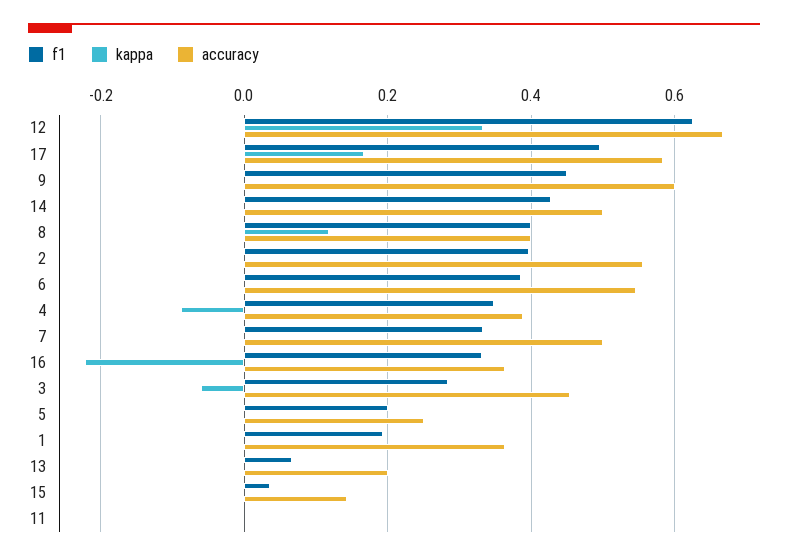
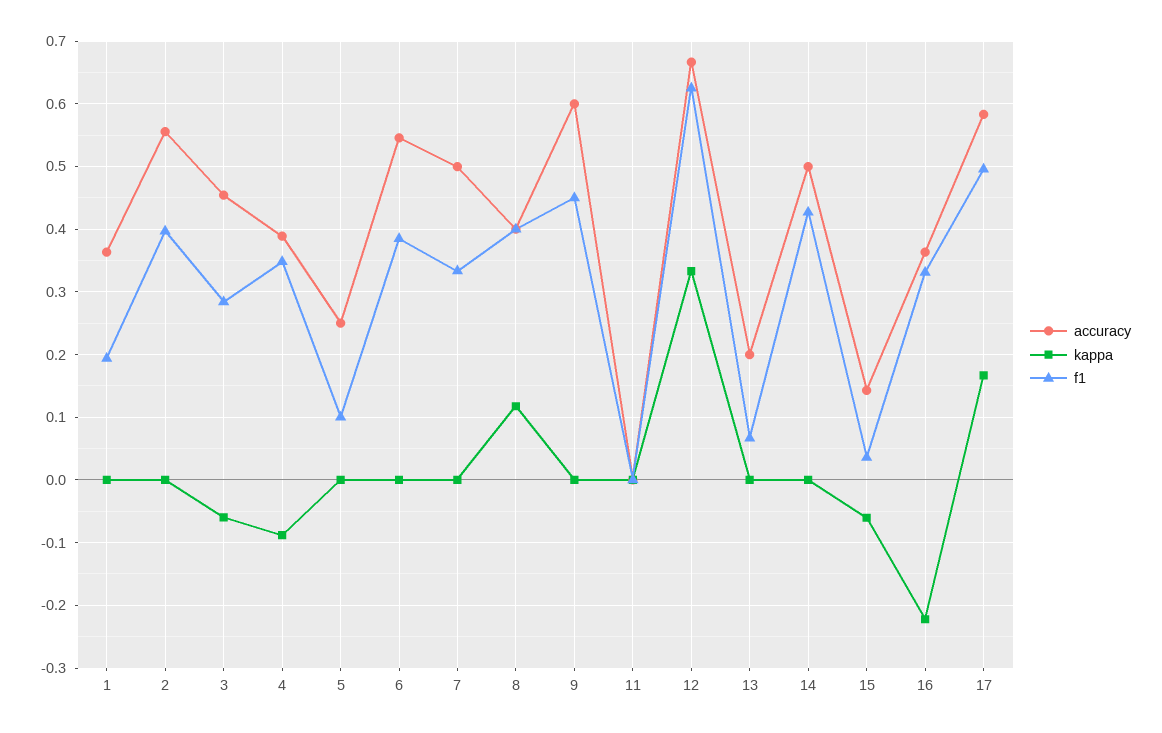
  {
    "f1": {
      "12": 0.63,
      "17": 0.5,
      "9": 0.45,
      "14": 0.43,
      "8": 0.4,
      "2": 0.4,
      "6": 0.39,
      "4": 0.35,
      "7": 0.33,
      "16": 0.33,
      "3": 0.28,
-     "5": 0.2,
+     "5": 0.1,
      "1": 0.19,
      "13": 0.07,
      "15": 0.04,
      "11": 0
    },
    "kappa": {
      "12": 0.33,
      "17": 0.17,
      "9": 0,
      "14": 0,
      "8": 0.12,
      "2": 0,
      "6": 0,
      "4": -0.09,
      "7": 0,
      "16": -0.22,
      "3": -0.06,
      "5": 0,
      "1": 0,
      "13": 0,
-     "15": 0,
+     "15": -0.06,
      "11": 0
    },
    "accuracy": {
      "12": 0.67,
      "17": 0.58,
      "9": 0.6,
      "14": 0.5,
      "8": 0.4,
      "2": 0.56,
      "6": 0.55,
      "4": 0.39,
      "7": 0.5,
      "16": 0.36,
      "3": 0.45,
      "5": 0.25,
      "1": 0.36,
      "13": 0.2,
      "15": 0.14,
      "11": 0
    }
  }

